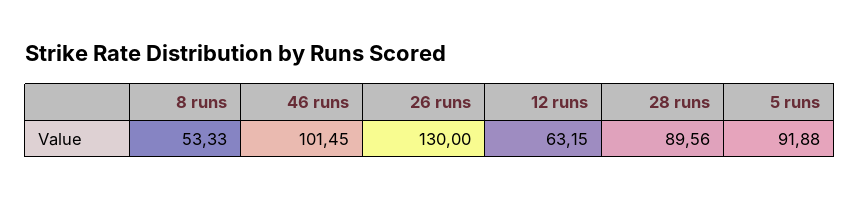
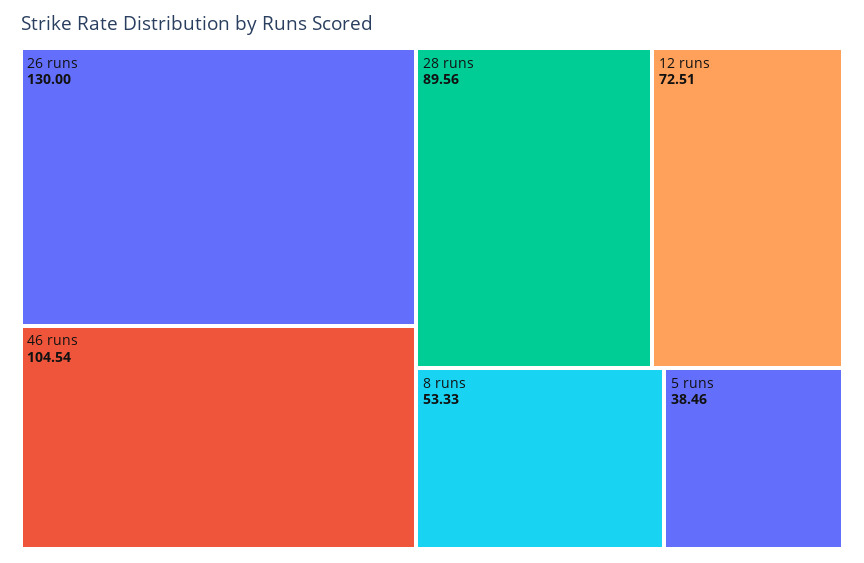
  {
    "8 runs": 53.33,
-   "46 runs": 101.45,
+   "46 runs": 104.54,
    "26 runs": 130,
-   "12 runs": 63.15,
+   "12 runs": 72.51,
    "28 runs": 89.56,
-   "5 runs": 91.88
+   "5 runs": 38.46
  }

